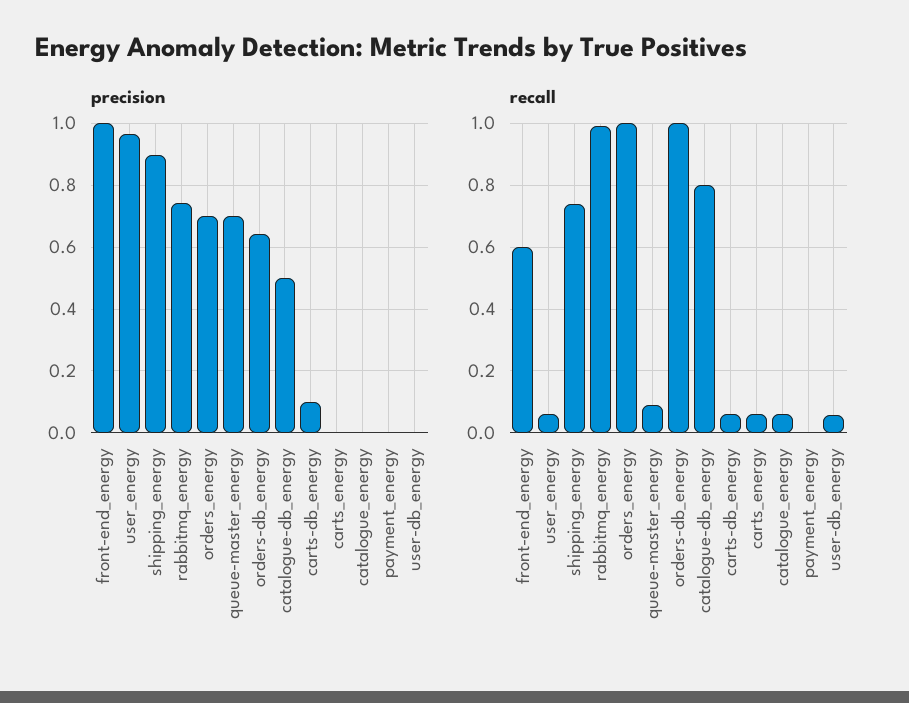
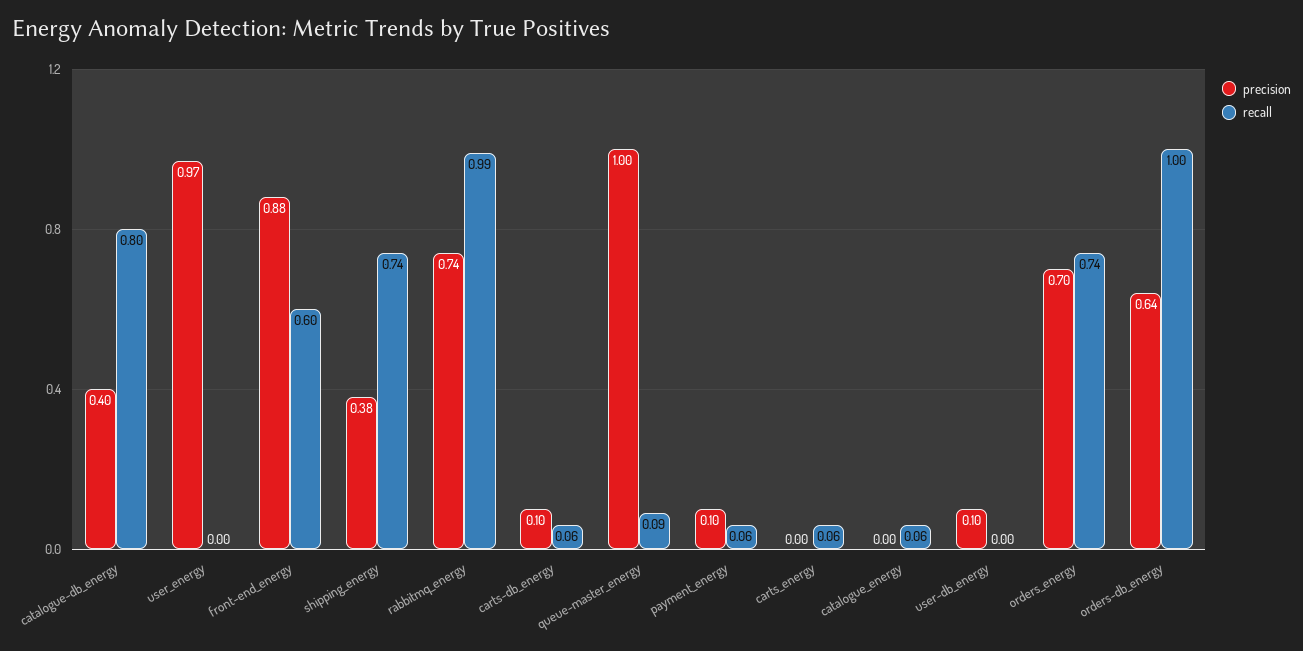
  {
    "precision": {
-     "front-end_energy": 1,
+     "front-end_energy": 0.88,
      "user_energy": 0.97,
-     "shipping_energy": 0.9,
+     "shipping_energy": 0.38,
      "rabbitmq_energy": 0.74,
      "orders_energy": 0.7,
-     "queue-master_energy": 0.7,
+     "queue-master_energy": 1,
      "orders-db_energy": 0.64,
-     "catalogue-db_energy": 0.5,
+     "catalogue-db_energy": 0.4,
      "carts-db_energy": 0.1,
      "carts_energy": 0,
      "catalogue_energy": 0,
-     "payment_energy": 0,
+     "payment_energy": 0.1,
-     "user-db_energy": 0
+     "user-db_energy": 0.1
    },
    "recall": {
      "front-end_energy": 0.6,
-     "user_energy": 0.06,
+     "user_energy": 0,
      "shipping_energy": 0.74,
      "rabbitmq_energy": 0.99,
-     "orders_energy": 1,
+     "orders_energy": 0.74,
      "queue-master_energy": 0.09,
      "orders-db_energy": 1,
      "catalogue-db_energy": 0.8,
      "carts-db_energy": 0.06,
      "carts_energy": 0.06,
      "catalogue_energy": 0.06,
-     "payment_energy": 0,
+     "payment_energy": 0.06,
-     "user-db_energy": 0.06
+     "user-db_energy": 0
    }
  }

